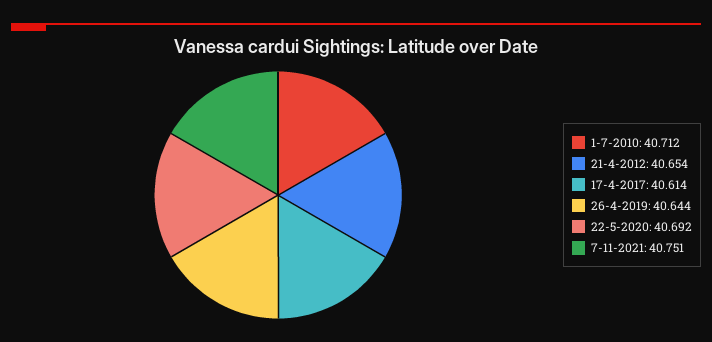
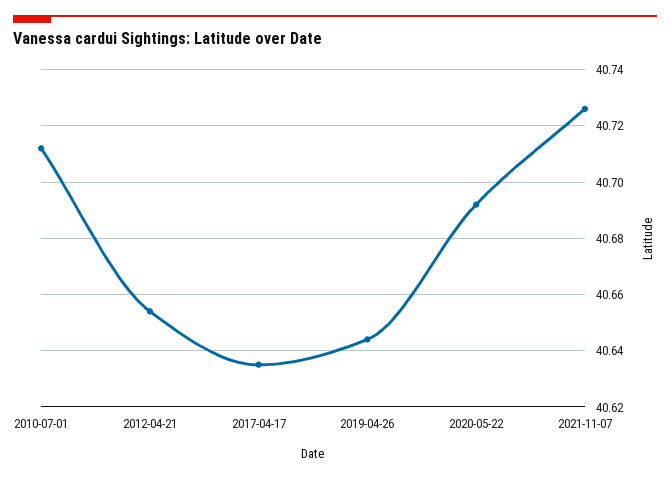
  {
    "1-7-2010": 40.712,
    "21-4-2012": 40.654,
-   "17-4-2017": 40.614,
+   "17-4-2017": 40.635,
    "26-4-2019": 40.644,
    "22-5-2020": 40.692,
-   "7-11-2021": 40.751
+   "7-11-2021": 40.725
  }

